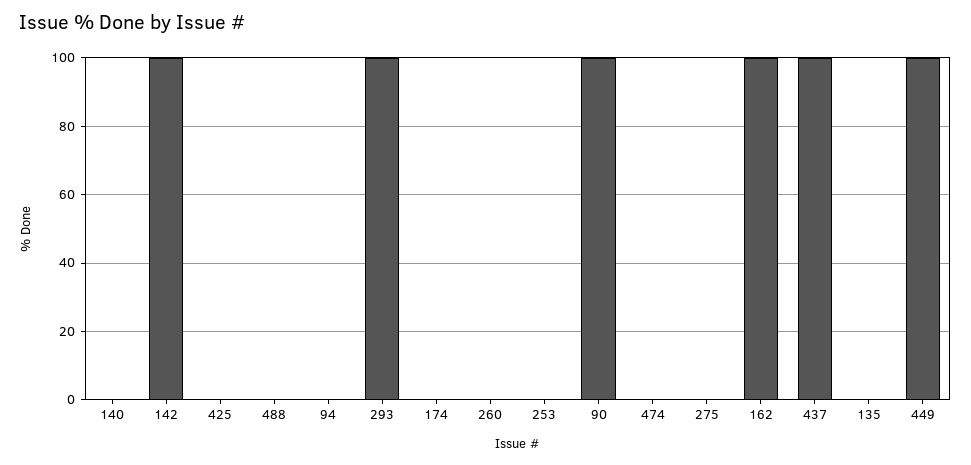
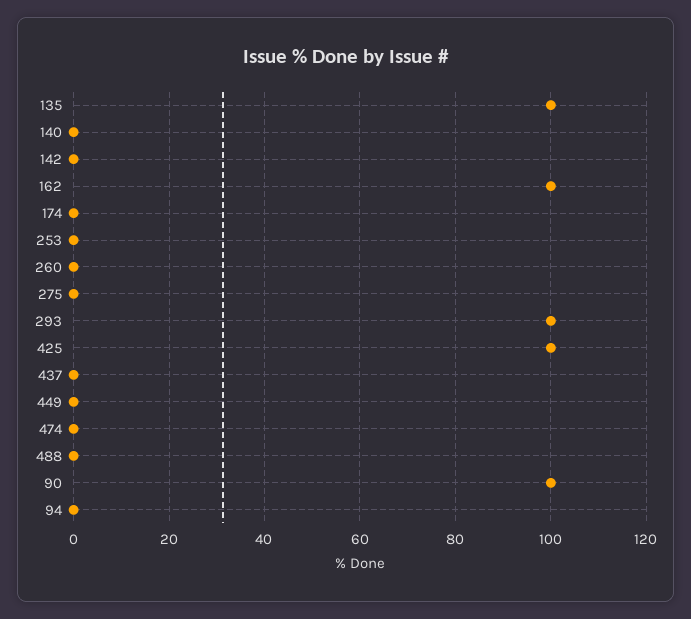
  {
    "140": 0,
-   "142": 100,
+   "142": 0,
-   "425": 0,
+   "425": 100,
    "488": 0,
    "94": 0,
    "293": 100,
    "174": 0,
    "260": 0,
    "253": 0,
    "90": 100,
    "474": 0,
    "275": 0,
    "162": 100,
-   "437": 100,
+   "437": 0,
-   "135": 0,
+   "135": 100,
-   "449": 100
+   "449": 0
  }

